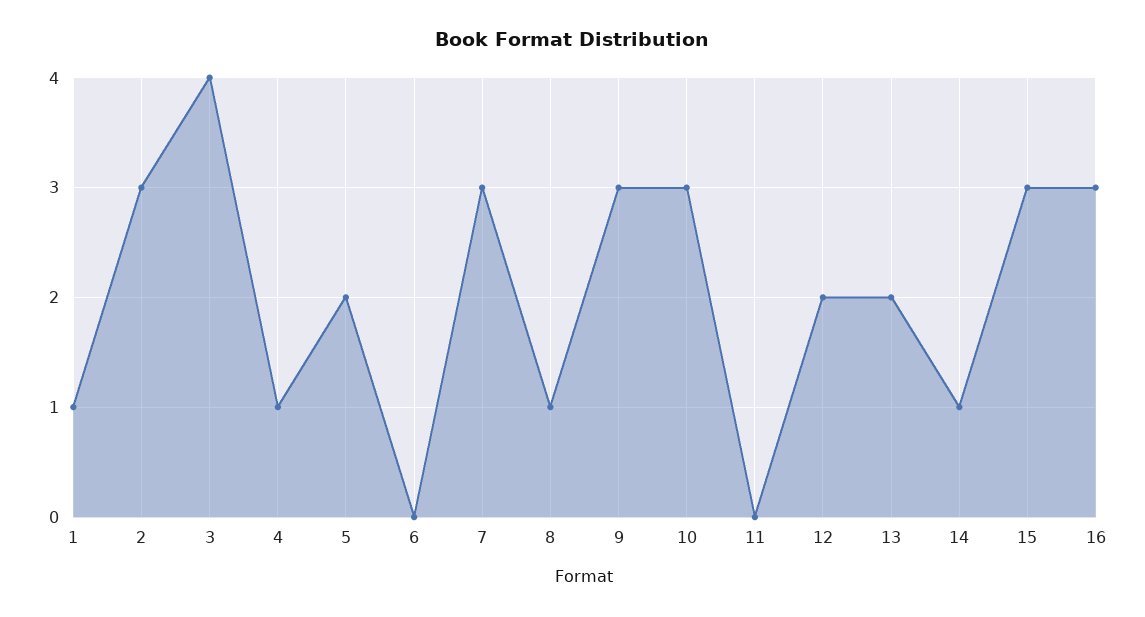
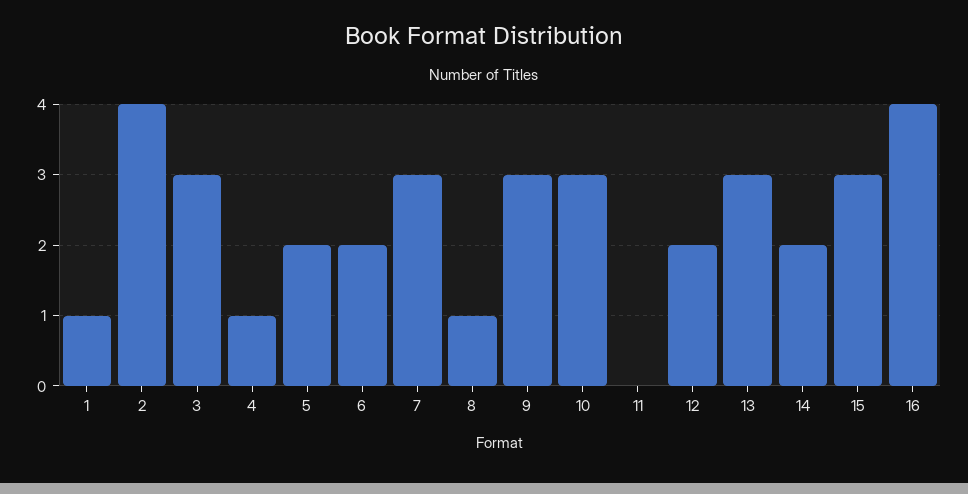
  {
    "1": 1,
-   "2": 3,
+   "2": 4,
-   "3": 4,
+   "3": 3,
    "4": 1,
    "5": 2,
-   "6": 0,
+   "6": 2,
    "7": 3,
    "8": 1,
    "9": 3,
    "10": 3,
    "11": 0,
    "12": 2,
-   "13": 2,
+   "13": 3,
-   "14": 1,
+   "14": 2,
    "15": 3,
-   "16": 3
+   "16": 4
  }

